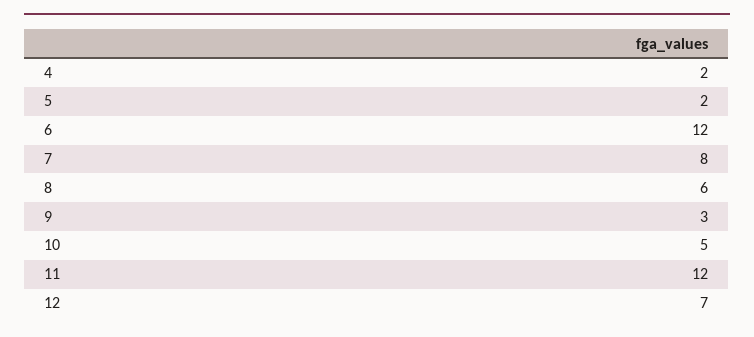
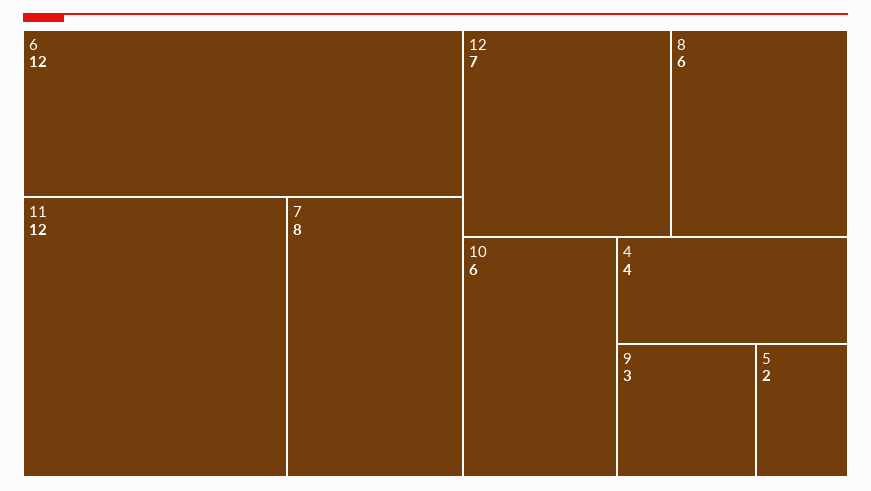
  {
-   "4": 2,
+   "4": 4,
    "5": 2,
    "6": 12,
    "7": 8,
    "8": 6,
    "9": 3,
-   "10": 5,
+   "10": 6,
    "11": 12,
    "12": 7
  }

